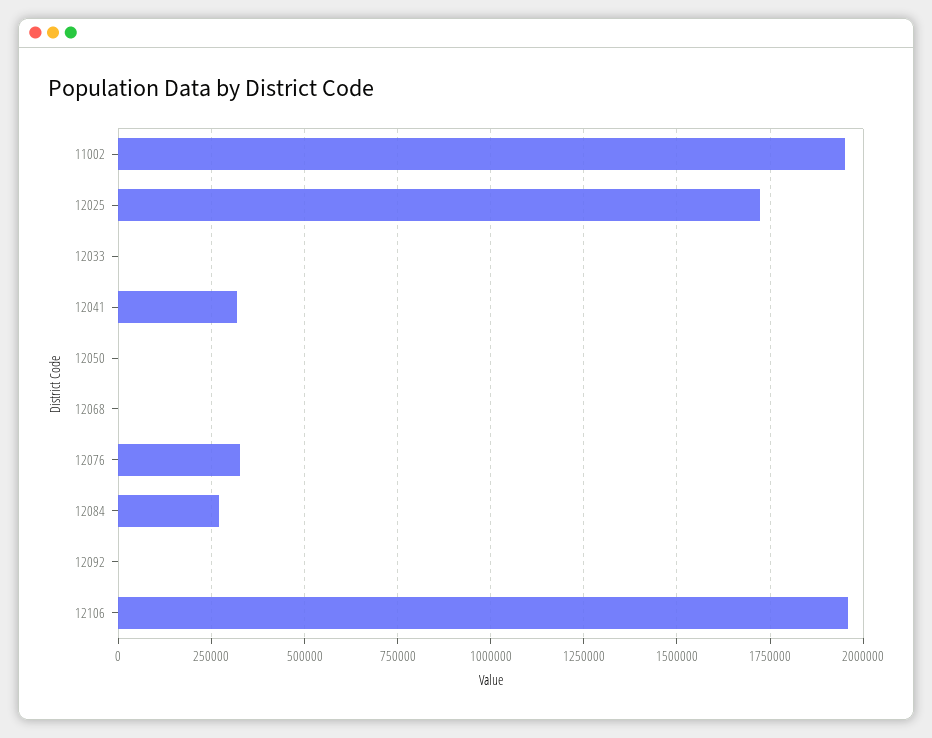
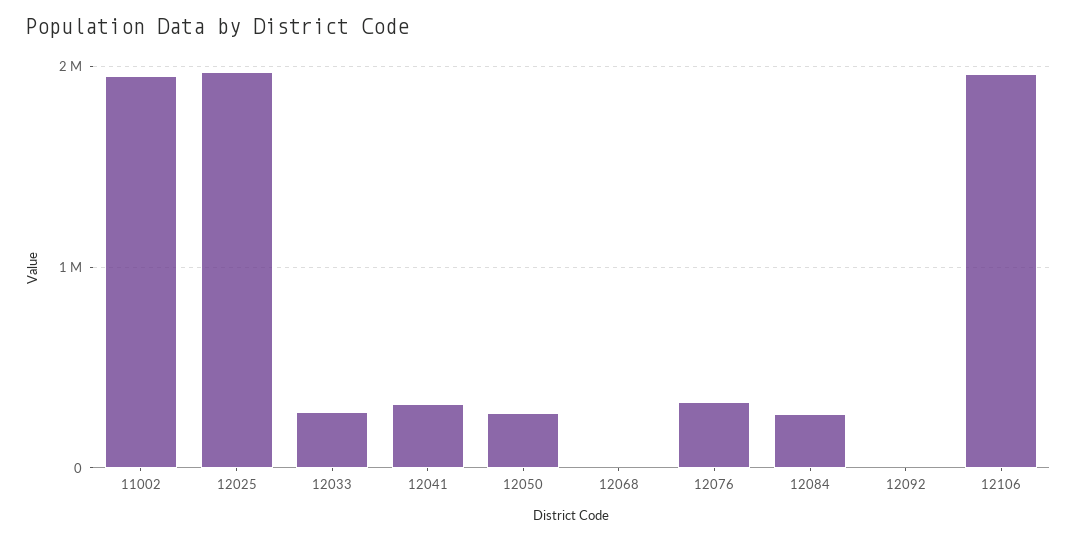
  {
    "11002": 1950000,
-   "12025": 1725000,
+   "12025": 2000000,
-   "12033": 0,
+   "12033": 300000,
    "12041": 325000,
-   "12050": 0,
+   "12050": 300000,
    "12068": 0,
    "12076": 325000,
    "12084": 275000,
    "12092": 0,
    "12106": 1950000
  }

